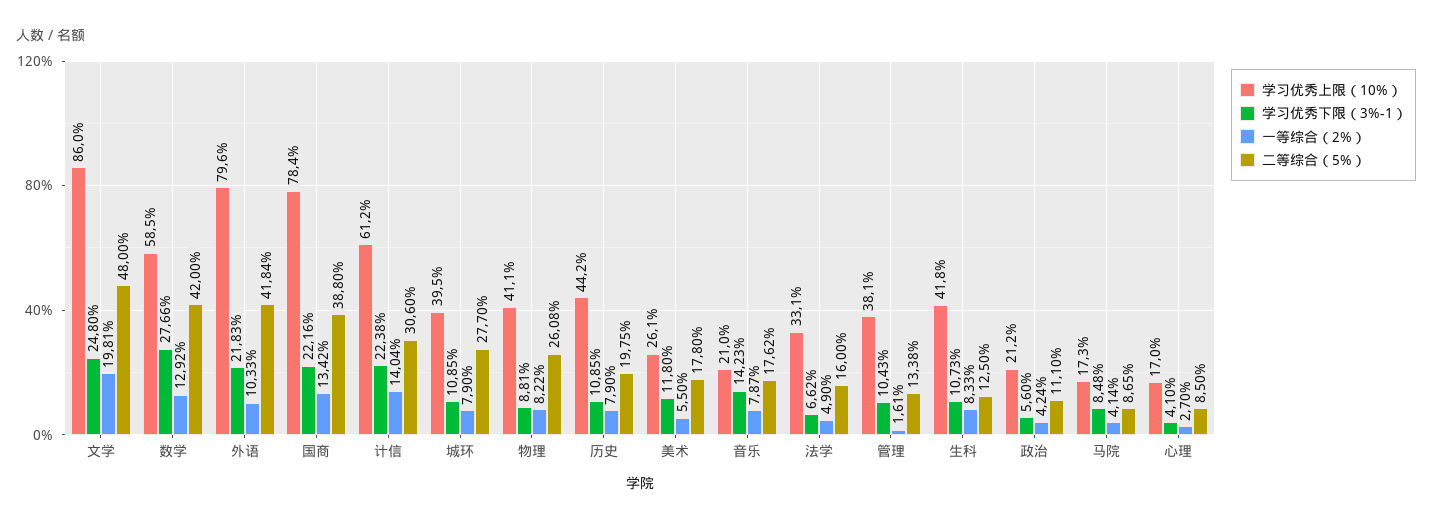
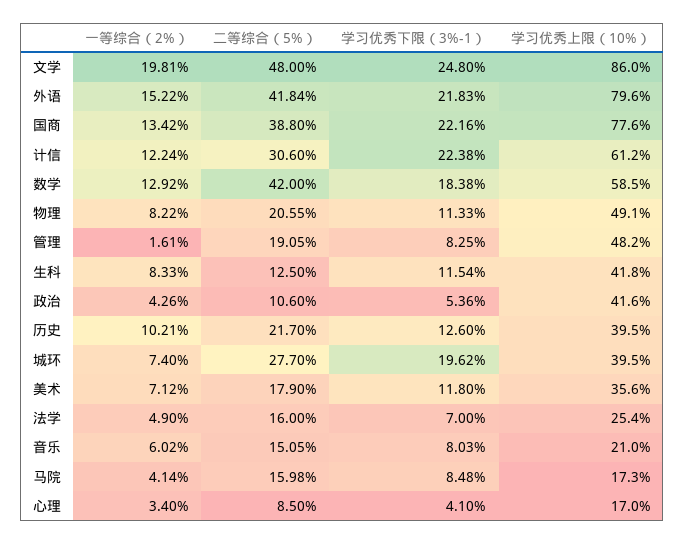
  {
    "学习优秀上限（10%）": {
      "文学": 86,
      "数学": 58.5,
      "外语": 79.6,
-     "国商": 78.4,
+     "国商": 77.6,
      "计信": 61.2,
      "城环": 39.5,
-     "物理": 41.1,
+     "物理": 49.1,
-     "历史": 44.2,
+     "历史": 39.5,
-     "美术": 26.1,
+     "美术": 35.6,
      "音乐": 21,
-     "法学": 33.1,
+     "法学": 25.4,
-     "管理": 38.1,
+     "管理": 48.2,
      "生科": 41.8,
-     "政治": 21.2,
+     "政治": 41.6,
      "马院": 17.3,
      "心理": 17
    },
    "学习优秀下限（3%-1）": {
      "文学": 24.8,
-     "数学": 27.66,
+     "数学": 18.38,
      "外语": 21.83,
      "国商": 22.16,
      "计信": 22.38,
-     "城环": 10.85,
+     "城环": 19.62,
-     "物理": 8.81,
+     "物理": 11.33,
-     "历史": 10.85,
+     "历史": 12.6,
      "美术": 11.8,
-     "音乐": 14.23,
+     "音乐": 8.03,
-     "法学": 6.62,
+     "法学": 7,
-     "管理": 10.43,
+     "管理": 8.25,
-     "生科": 10.73,
+     "生科": 11.54,
-     "政治": 5.6,
+     "政治": 5.36,
      "马院": 8.48,
      "心理": 4.1
    },
    "一等综合（2%）": {
      "文学": 19.81,
      "数学": 12.92,
-     "外语": 10.33,
+     "外语": 15.22,
      "国商": 13.42,
-     "计信": 14.04,
+     "计信": 12.24,
-     "城环": 7.9,
+     "城环": 7.4,
      "物理": 8.22,
-     "历史": 7.9,
+     "历史": 10.21,
-     "美术": 5.5,
+     "美术": 7.12,
-     "音乐": 7.87,
+     "音乐": 6.02,
      "法学": 4.9,
      "管理": 1.61,
      "生科": 8.33,
-     "政治": 4.24,
+     "政治": 4.26,
      "马院": 4.14,
-     "心理": 2.7
+     "心理": 3.4
    },
    "二等综合（5%）": {
      "文学": 48,
      "数学": 42,
      "外语": 41.84,
      "国商": 38.8,
      "计信": 30.6,
      "城环": 27.7,
-     "物理": 26.08,
+     "物理": 20.55,
-     "历史": 19.75,
+     "历史": 21.7,
-     "美术": 17.8,
+     "美术": 17.9,
-     "音乐": 17.62,
+     "音乐": 15.05,
      "法学": 16,
-     "管理": 13.38,
+     "管理": 19.05,
      "生科": 12.5,
-     "政治": 11.1,
+     "政治": 10.6,
-     "马院": 8.65,
+     "马院": 15.98,
      "心理": 8.5
    }
  }

